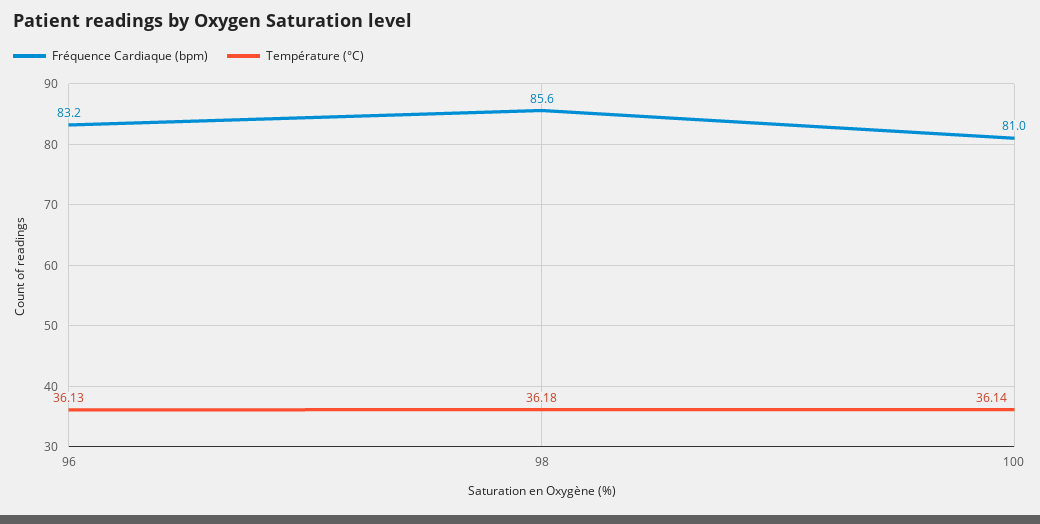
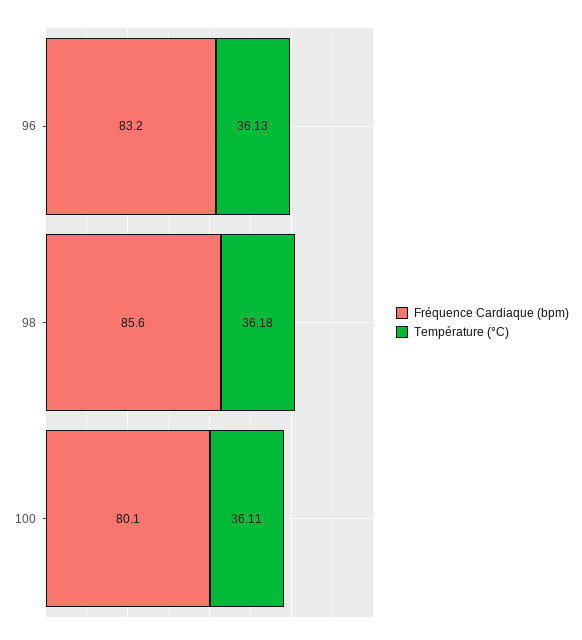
  {
    "Fréquence Cardiaque (bpm)": {
      "96": 83.2,
      "98": 85.6,
-     "100": 81
+     "100": 80.1
    },
    "Température (°C)": {
      "96": 36.13,
      "98": 36.18,
-     "100": 36.14
+     "100": 36.11
    }
  }

